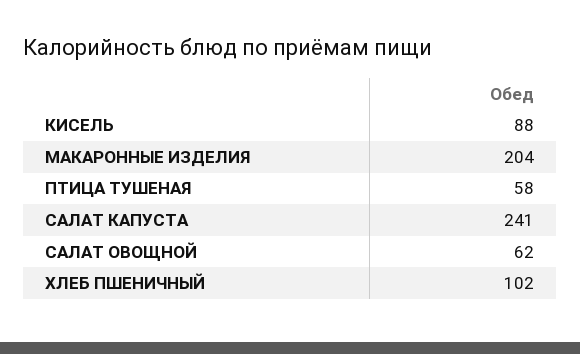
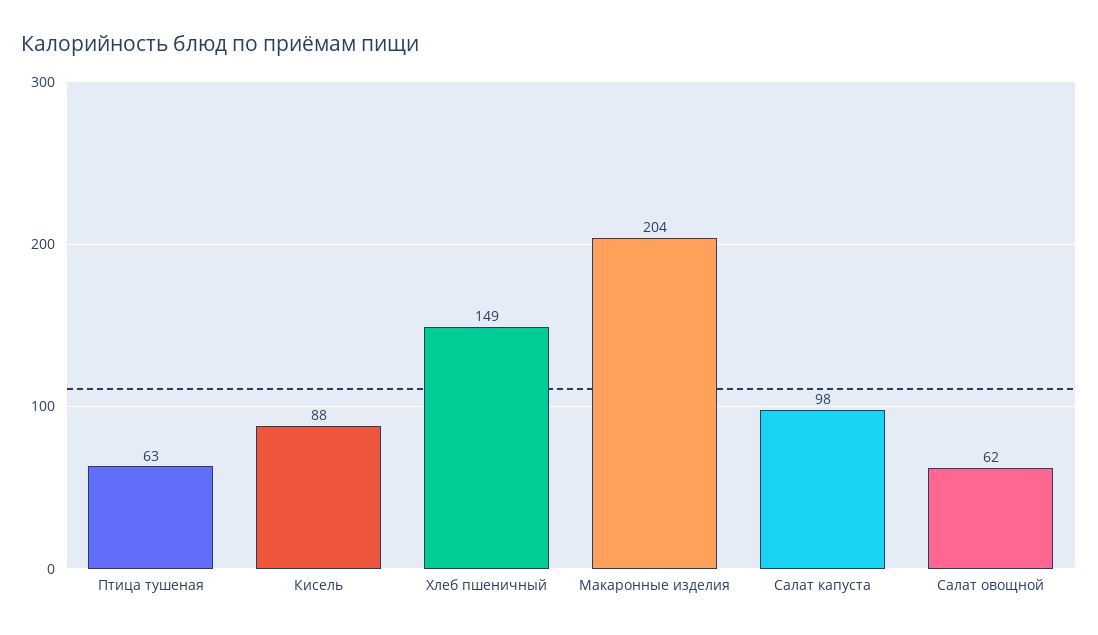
  {
    "КИСЕЛЬ": 88,
    "МАКАРОННЫЕ ИЗДЕЛИЯ": 204,
-   "ПТИЦА ТУШЕНАЯ": 58,
+   "ПТИЦА ТУШЕНАЯ": 63,
-   "САЛАТ КАПУСТА": 241,
+   "САЛАТ КАПУСТА": 98,
    "САЛАТ ОВОЩНОЙ": 62,
-   "ХЛЕБ ПШЕНИЧНЫЙ": 102
+   "ХЛЕБ ПШЕНИЧНЫЙ": 149
  }

